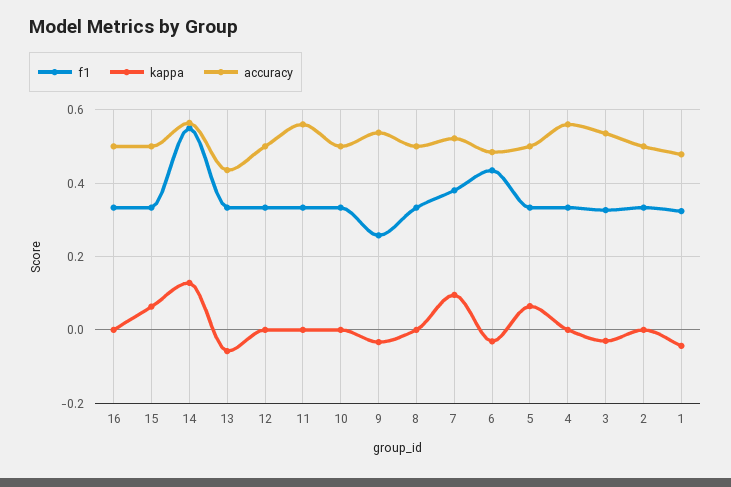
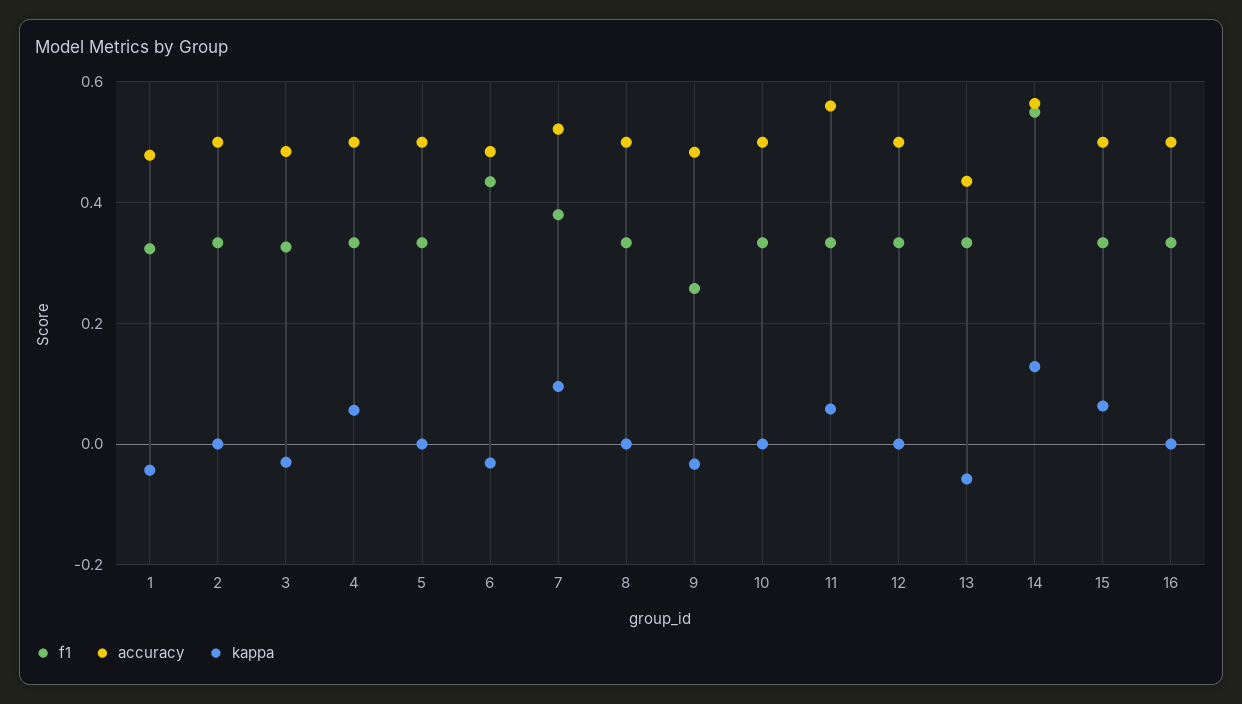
  {
    "f1": {
      "16": 0.34,
      "15": 0.34,
      "14": 0.54,
      "13": 0.34,
      "12": 0.34,
      "11": 0.34,
      "10": 0.34,
      "9": 0.26,
      "8": 0.34,
      "7": 0.38,
      "6": 0.44,
      "5": 0.34,
      "4": 0.34,
      "3": 0.32,
      "2": 0.34,
      "1": 0.32
    },
    "kappa": {
      "16": 0,
      "15": 0.06,
      "14": 0.12,
      "13": -0.06,
      "12": 0,
-     "11": 0,
+     "11": 0.06,
      "10": 0,
      "9": -0.04,
      "8": 0,
      "7": 0.1,
      "6": -0.04,
-     "5": 0.06,
+     "5": 0,
-     "4": 0,
+     "4": 0.06,
      "3": -0.04,
      "2": 0,
      "1": -0.04
    },
    "accuracy": {
      "16": 0.5,
      "15": 0.5,
      "14": 0.56,
      "13": 0.44,
      "12": 0.5,
      "11": 0.56,
      "10": 0.5,
-     "9": 0.54,
+     "9": 0.48,
      "8": 0.5,
      "7": 0.52,
      "6": 0.48,
      "5": 0.5,
-     "4": 0.56,
+     "4": 0.5,
-     "3": 0.54,
+     "3": 0.48,
      "2": 0.5,
      "1": 0.48
    }
  }

